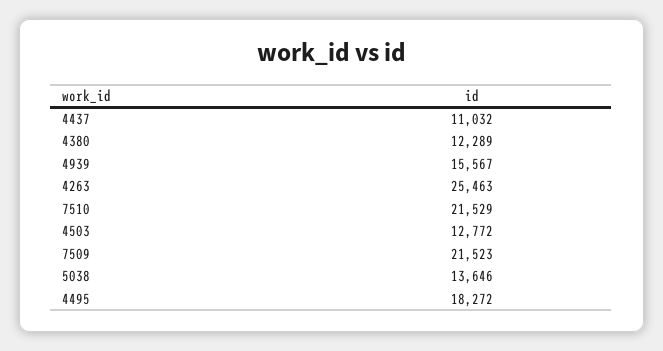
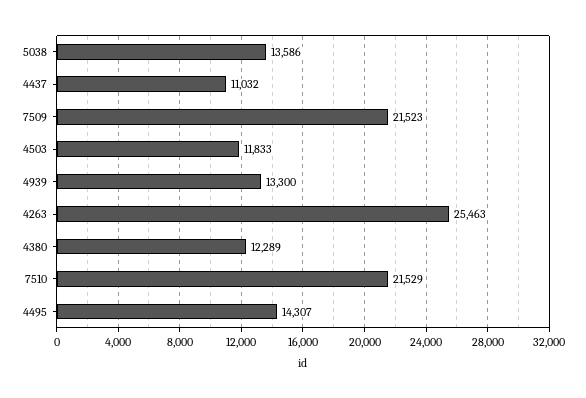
  {
    "4437": 11032,
    "4380": 12289,
-   "4939": 15567,
+   "4939": 13300,
    "4263": 25463,
    "7510": 21529,
-   "4503": 12772,
+   "4503": 11833,
    "7509": 21523,
-   "5038": 13646,
+   "5038": 13586,
-   "4495": 18272
+   "4495": 14307
  }

